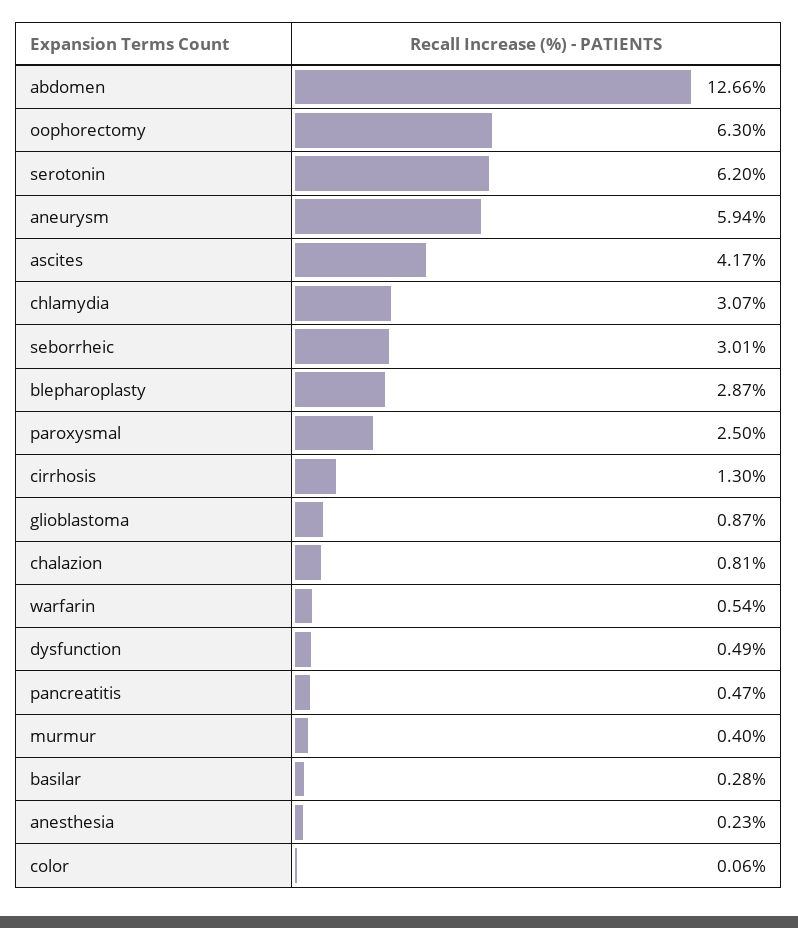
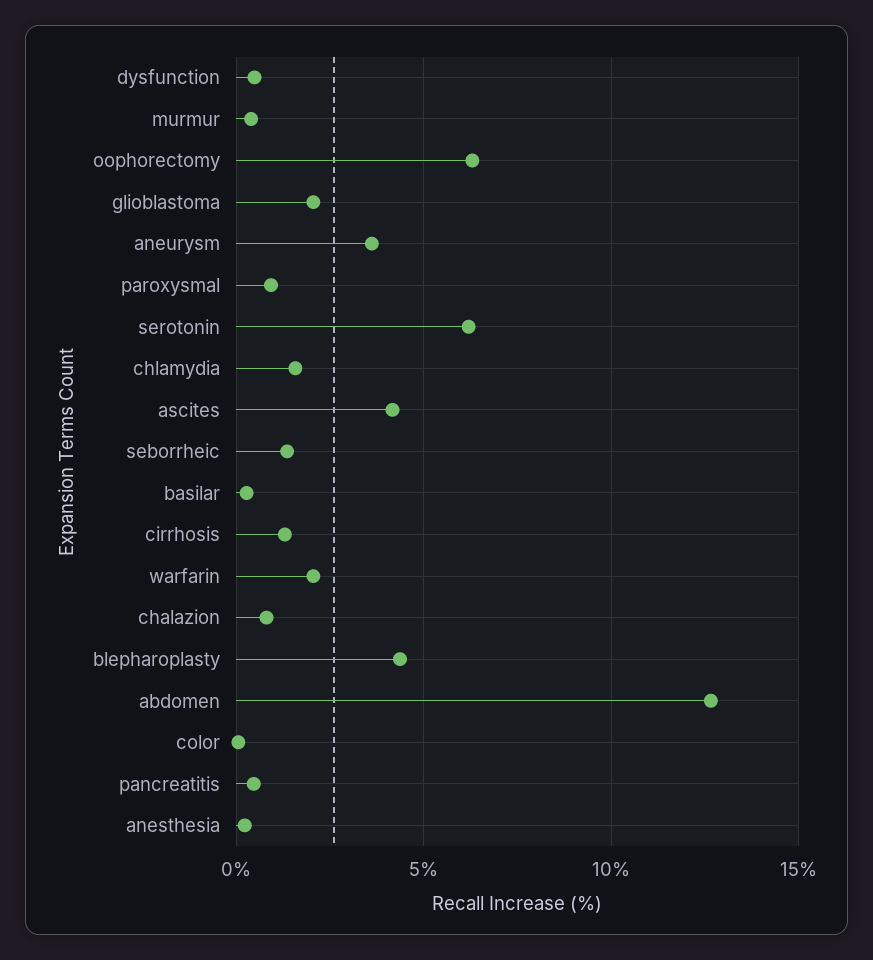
  {
    "abdomen": 12.66,
    "oophorectomy": 6.3,
    "serotonin": 6.2,
-   "aneurysm": 5.94,
+   "aneurysm": 3.5,
    "ascites": 4.17,
-   "chlamydia": 3.07,
+   "chlamydia": 1.5,
-   "seborrheic": 3.01,
+   "seborrheic": 1.5,
-   "blepharoplasty": 2.87,
+   "blepharoplasty": 4.5,
-   "paroxysmal": 2.5,
+   "paroxysmal": 1,
    "cirrhosis": 1.3,
-   "glioblastoma": 0.87,
+   "glioblastoma": 2,
    "chalazion": 0.81,
-   "warfarin": 0.54,
+   "warfarin": 2,
    "dysfunction": 0.49,
    "pancreatitis": 0.47,
    "murmur": 0.4,
    "basilar": 0.28,
    "anesthesia": 0.23,
    "color": 0.06
  }

